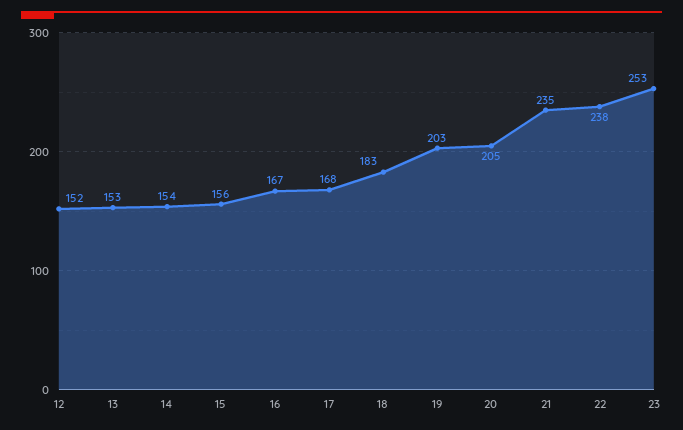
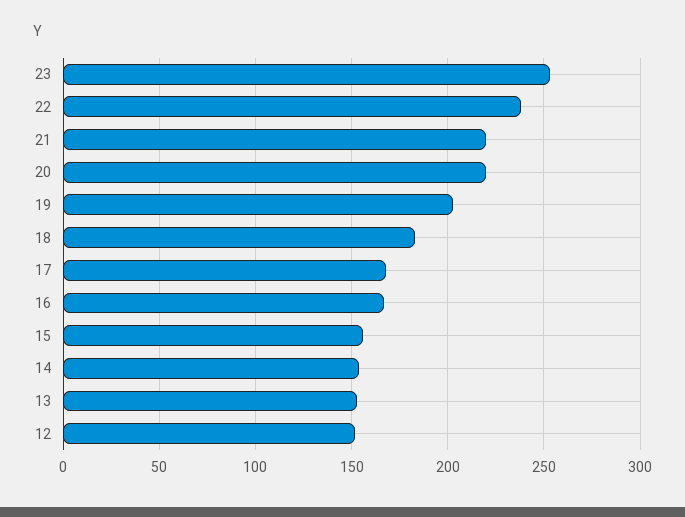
  {
    "12": 152,
    "13": 153,
    "14": 154,
    "15": 156,
    "16": 167,
    "17": 168,
    "18": 183,
    "19": 203,
-   "20": 205,
+   "20": 220,
-   "21": 235,
+   "21": 220,
    "22": 238,
    "23": 253
  }

